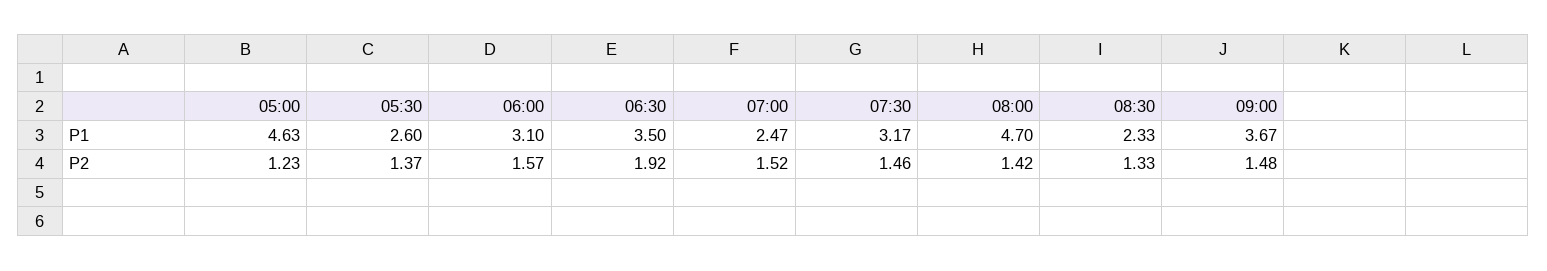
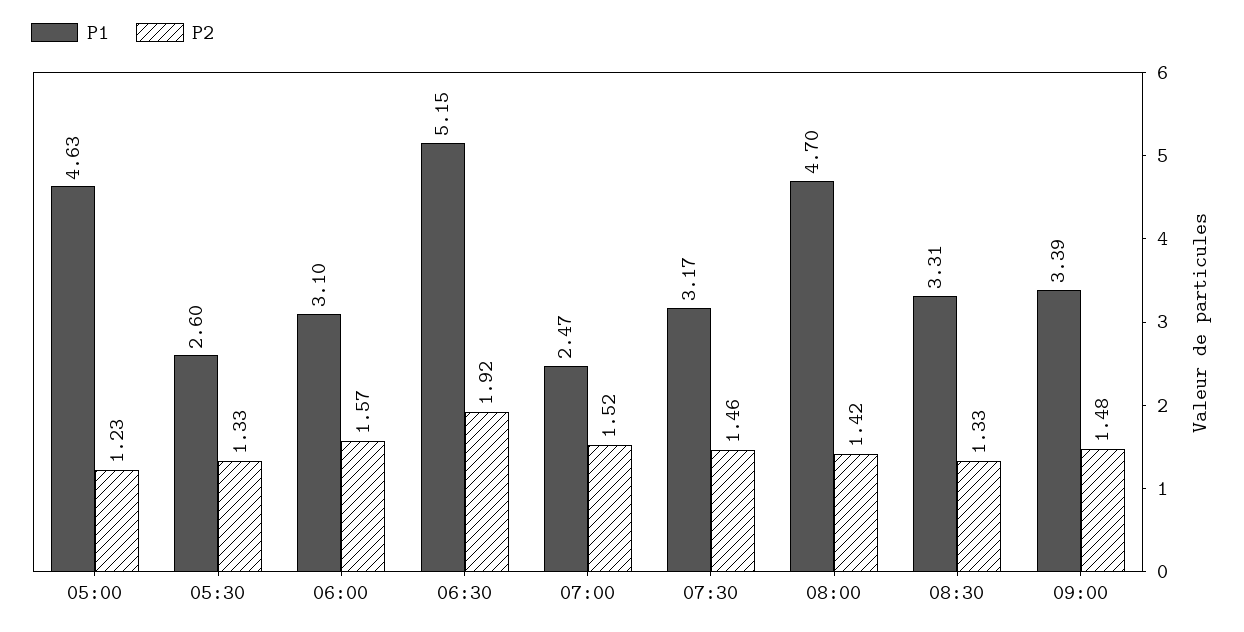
  {
    "P1": {
      "05:00": 4.63,
      "05:30": 2.6,
      "06:00": 3.1,
-     "06:30": 3.5,
+     "06:30": 5.15,
      "07:00": 2.47,
      "07:30": 3.17,
      "08:00": 4.7,
-     "08:30": 2.33,
+     "08:30": 3.31,
-     "09:00": 3.67
+     "09:00": 3.39
    },
    "P2": {
      "05:00": 1.23,
-     "05:30": 1.37,
+     "05:30": 1.33,
      "06:00": 1.57,
      "06:30": 1.92,
      "07:00": 1.52,
      "07:30": 1.46,
      "08:00": 1.42,
      "08:30": 1.33,
      "09:00": 1.48
    }
  }

